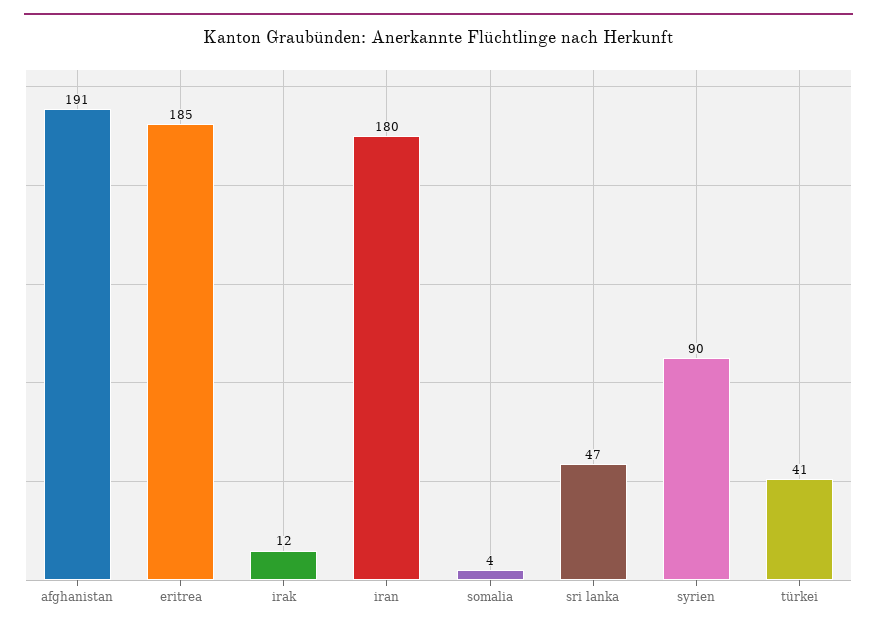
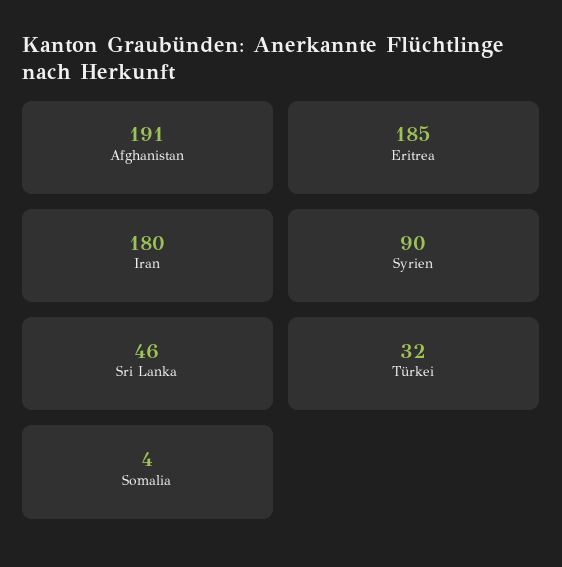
  {
    "afghanistan": 191,
    "eritrea": 185,
-   "irak": 12,
    "iran": 180,
    "somalia": 4,
-   "sri lanka": 47,
+   "sri lanka": 46,
    "syrien": 90,
-   "türkei": 41
+   "türkei": 32
  }

